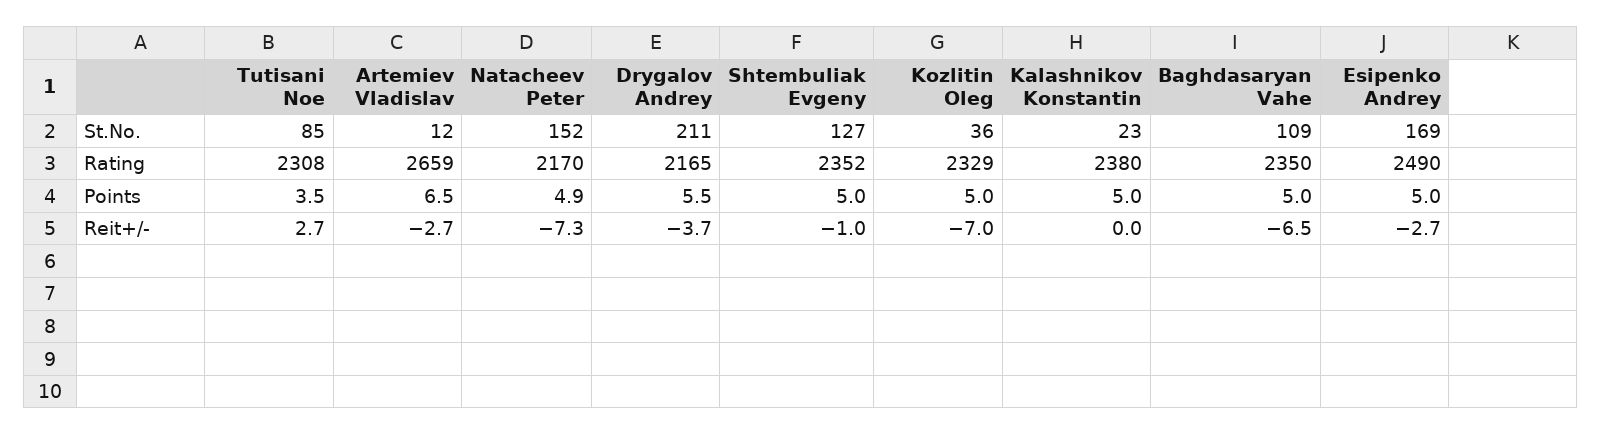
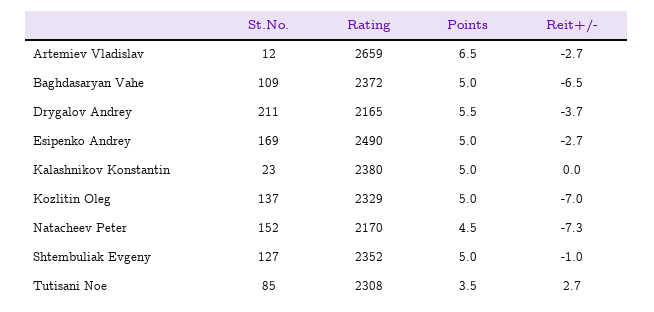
  {
    "Tutisani Noe": {
      "St.No.": 85,
      "Rating": 2308,
      "Points": 3.5,
      "Reit+/-": 2.7
    },
    "Artemiev Vladislav": {
      "St.No.": 12,
      "Rating": 2659,
      "Points": 6.5,
      "Reit+/-": -2.7
    },
    "Natacheev Peter": {
      "St.No.": 152,
      "Rating": 2170,
-     "Points": 4.9,
+     "Points": 4.5,
      "Reit+/-": -7.3
    },
    "Drygalov Andrey": {
      "St.No.": 211,
      "Rating": 2165,
      "Points": 5.5,
      "Reit+/-": -3.7
    },
    "Shtembuliak Evgeny": {
      "St.No.": 127,
      "Rating": 2352,
      "Points": 5,
      "Reit+/-": -1
    },
    "Kozlitin Oleg": {
-     "St.No.": 36,
+     "St.No.": 137,
      "Rating": 2329,
      "Points": 5,
      "Reit+/-": -7
    },
    "Kalashnikov Konstantin": {
      "St.No.": 23,
      "Rating": 2380,
      "Points": 5,
      "Reit+/-": 0
    },
    "Baghdasaryan Vahe": {
      "St.No.": 109,
-     "Rating": 2350,
+     "Rating": 2372,
      "Points": 5,
      "Reit+/-": -6.5
    },
    "Esipenko Andrey": {
      "St.No.": 169,
      "Rating": 2490,
      "Points": 5,
      "Reit+/-": -2.7
    }
  }

